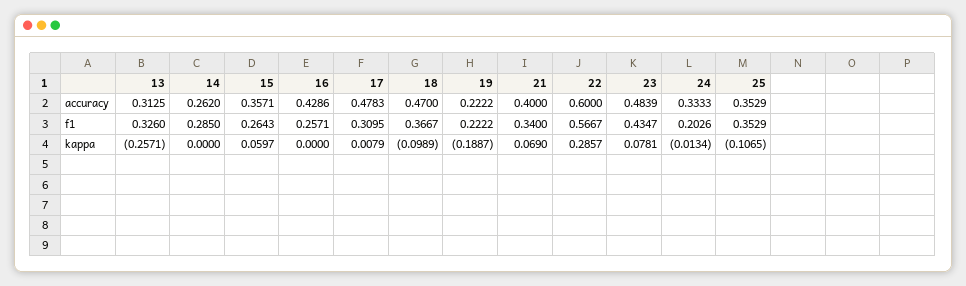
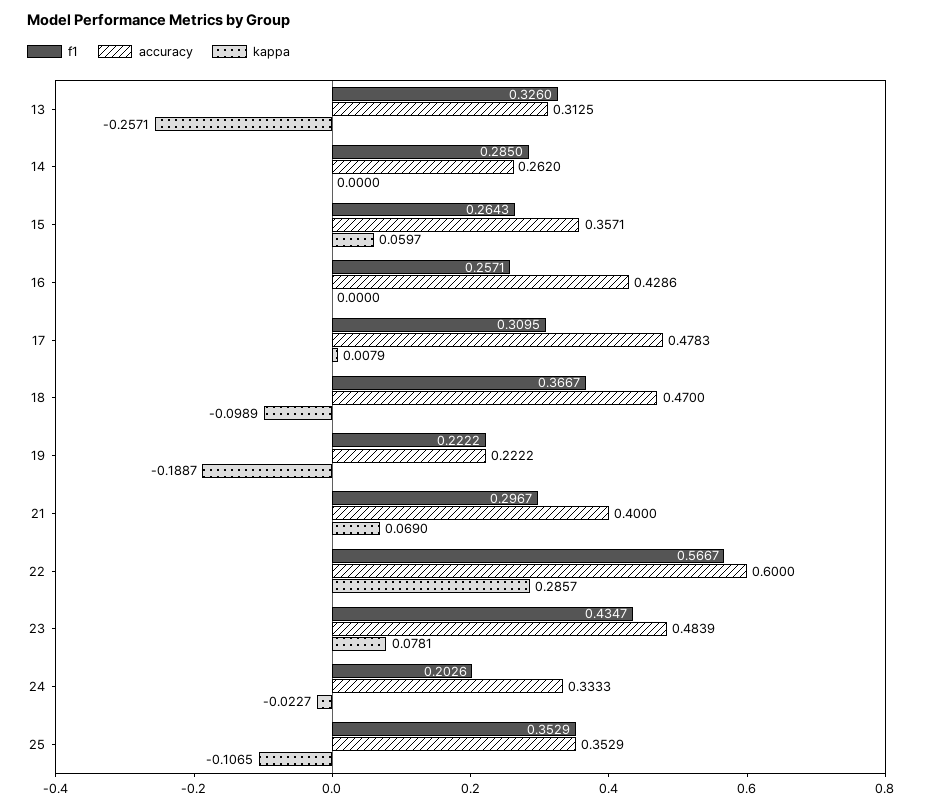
  {
    "accuracy": {
      "13": 0.3125,
      "14": 0.262,
      "15": 0.3571,
      "16": 0.4286,
      "17": 0.4783,
      "18": 0.47,
      "19": 0.2222,
      "21": 0.4,
      "22": 0.6,
      "23": 0.4839,
      "24": 0.3333,
      "25": 0.3529
    },
    "f1": {
      "13": 0.326,
      "14": 0.285,
      "15": 0.2643,
      "16": 0.2571,
      "17": 0.3095,
      "18": 0.3667,
      "19": 0.2222,
-     "21": 0.34,
+     "21": 0.2967,
      "22": 0.5667,
      "23": 0.4347,
      "24": 0.2026,
      "25": 0.3529
    },
    "kappa": {
      "13": -0.2571,
      "14": 0,
      "15": 0.0597,
      "16": 0,
      "17": 0.0079,
      "18": -0.0989,
      "19": -0.1887,
      "21": 0.069,
      "22": 0.2857,
      "23": 0.0781,
-     "24": -0.0134,
+     "24": -0.0227,
      "25": -0.1065
    }
  }

